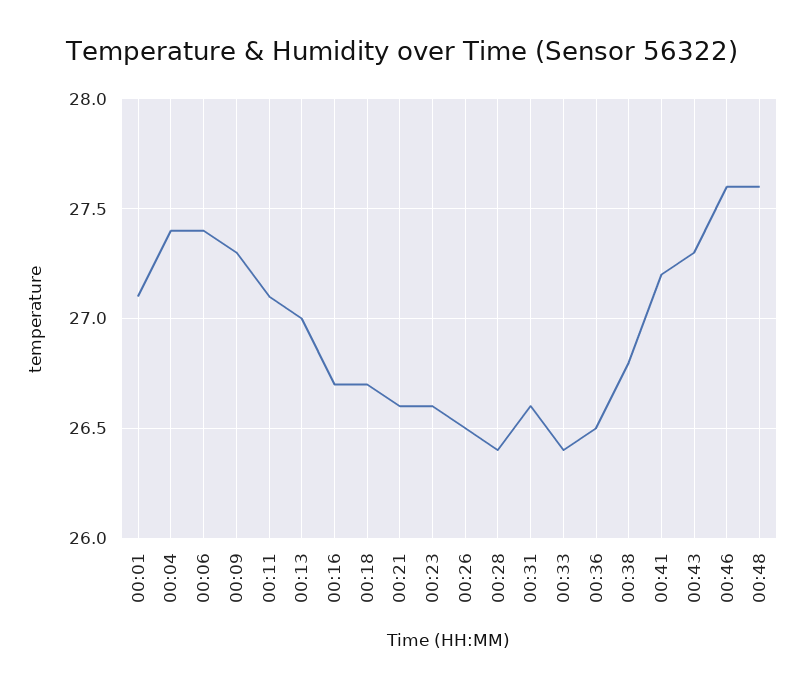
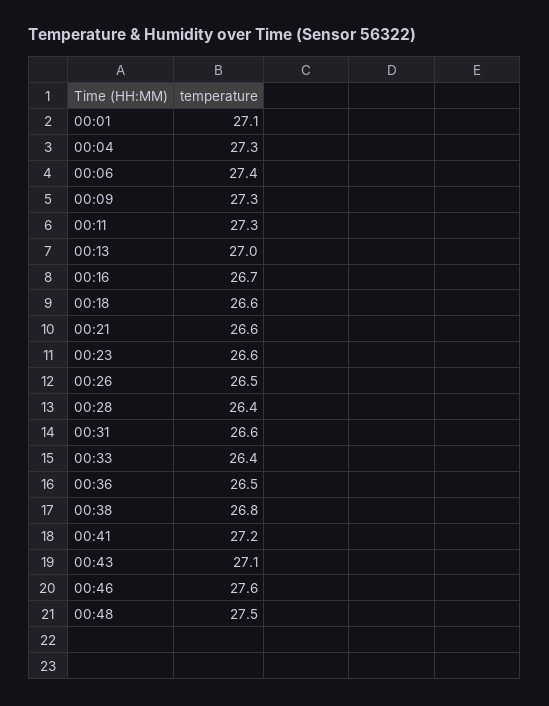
  {
    "00:01": 27.1,
-   "00:04": 27.4,
+   "00:04": 27.3,
    "00:06": 27.4,
    "00:09": 27.3,
-   "00:11": 27.1,
+   "00:11": 27.3,
    "00:13": 27,
    "00:16": 26.7,
-   "00:18": 26.7,
+   "00:18": 26.6,
    "00:21": 26.6,
    "00:23": 26.6,
    "00:26": 26.5,
    "00:28": 26.4,
    "00:31": 26.6,
    "00:33": 26.4,
    "00:36": 26.5,
    "00:38": 26.8,
    "00:41": 27.2,
-   "00:43": 27.3,
+   "00:43": 27.1,
    "00:46": 27.6,
-   "00:48": 27.6
+   "00:48": 27.5
  }

